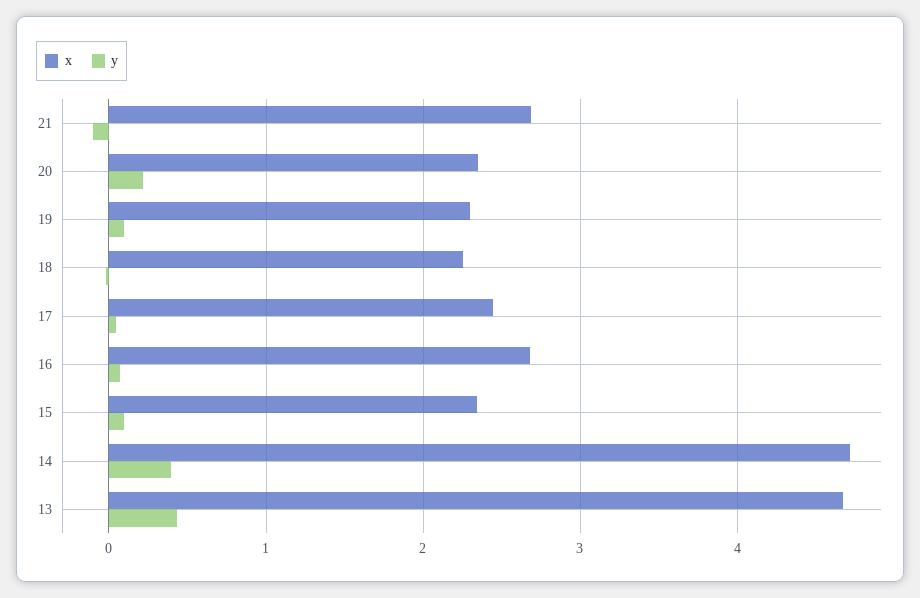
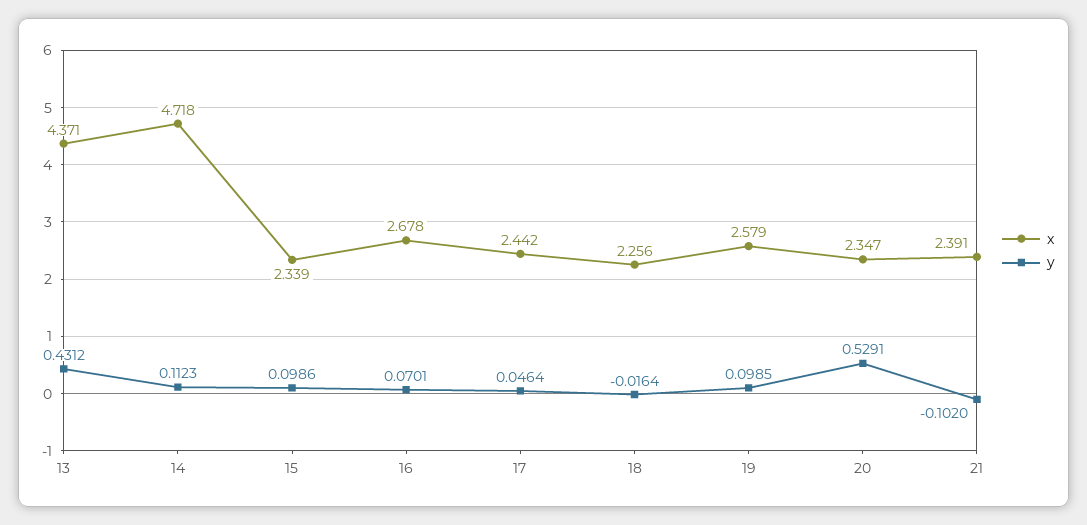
  {
    "x": {
-     "21": 2.7,
+     "21": 2.391,
      "20": 2.347,
-     "19": 2.3,
+     "19": 2.579,
      "18": 2.256,
      "17": 2.442,
      "16": 2.678,
      "15": 2.339,
      "14": 4.718,
-     "13": 4.7
+     "13": 4.371
    },
    "y": {
      "21": -0.102,
-     "20": 0.2,
+     "20": 0.5291,
      "19": 0.0985,
      "18": -0.0164,
      "17": 0.0464,
      "16": 0.0701,
      "15": 0.0986,
-     "14": 0.4,
+     "14": 0.1123,
      "13": 0.4312
    }
  }

